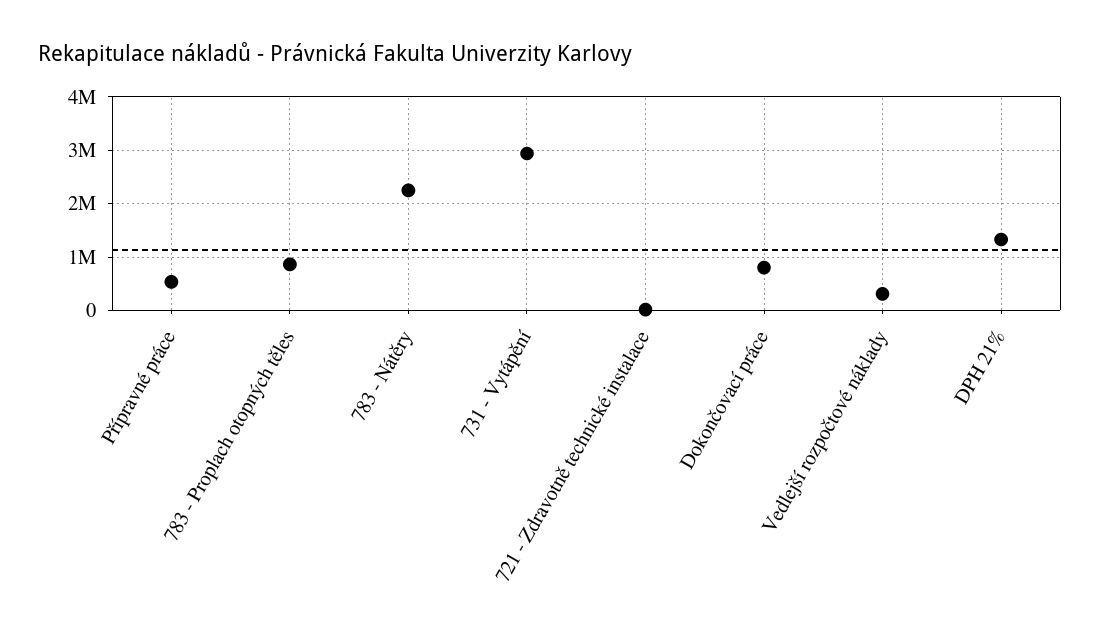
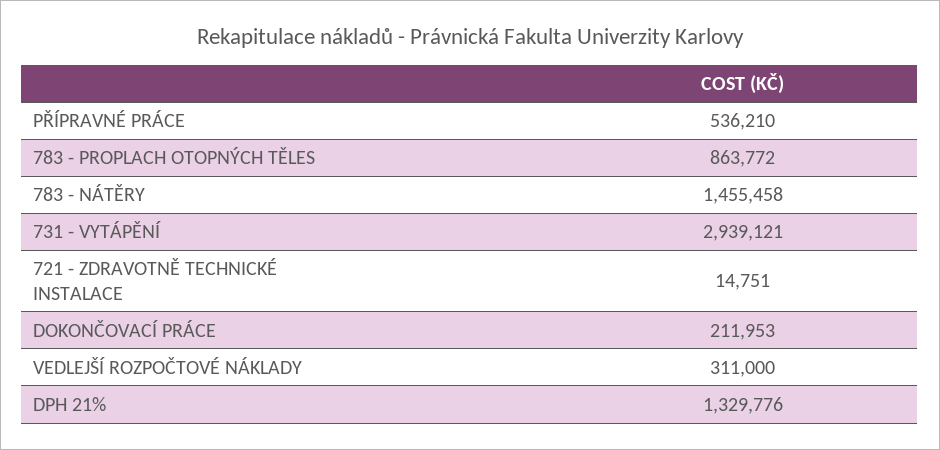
  {
    "Přípravné práce": 536210,
    "783 - Proplach otopných těles": 863772,
-   "783 - Nátěry": 2200000,
+   "783 - Nátěry": 1455458,
    "731 - Vytápění": 2939121,
    "721 - Zdravotně technické instalace": 14751,
-   "Dokončovací práce": 800000,
+   "Dokončovací práce": 211953,
    "Vedlejší rozpočtové náklady": 311000,
    "DPH 21%": 1329776
  }

